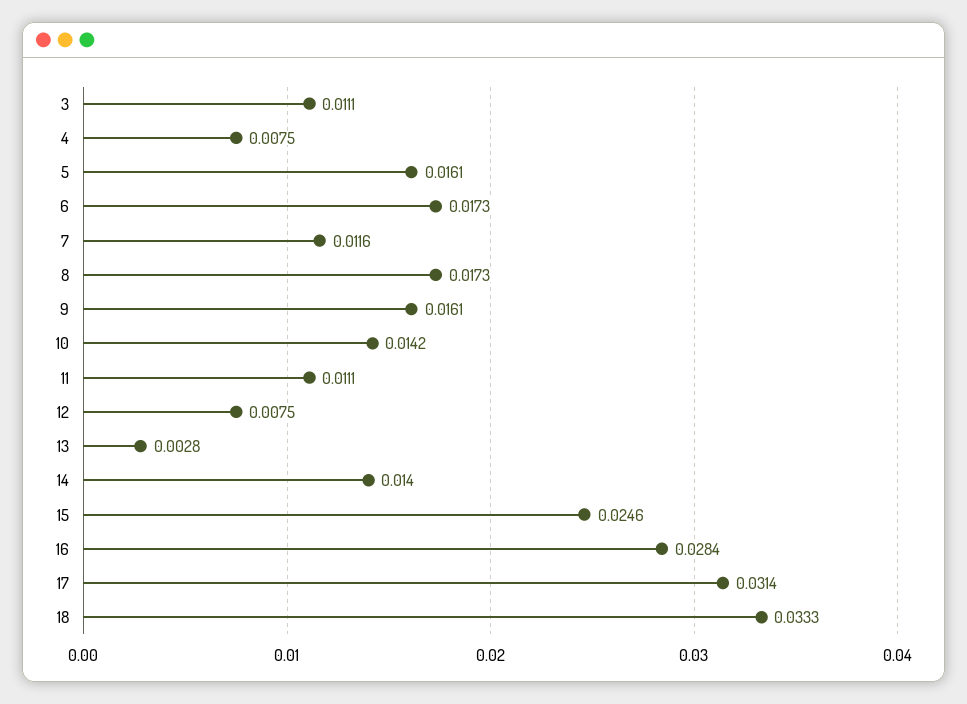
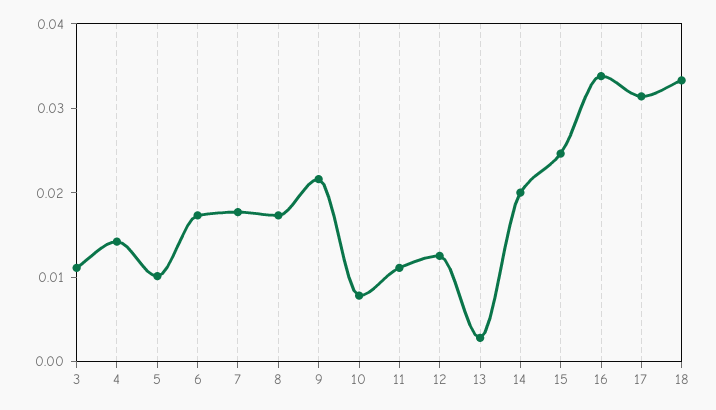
  {
    "3": 0.0111,
-   "4": 0.0075,
+   "4": 0.014,
-   "5": 0.0161,
+   "5": 0.01,
    "6": 0.0173,
-   "7": 0.0116,
+   "7": 0.018,
    "8": 0.0173,
-   "9": 0.0161,
+   "9": 0.022,
-   "10": 0.0142,
+   "10": 0.008,
    "11": 0.0111,
-   "12": 0.0075,
+   "12": 0.012,
    "13": 0.0028,
-   "14": 0.014,
+   "14": 0.02,
    "15": 0.0246,
-   "16": 0.0284,
+   "16": 0.034,
    "17": 0.0314,
    "18": 0.0333
  }

